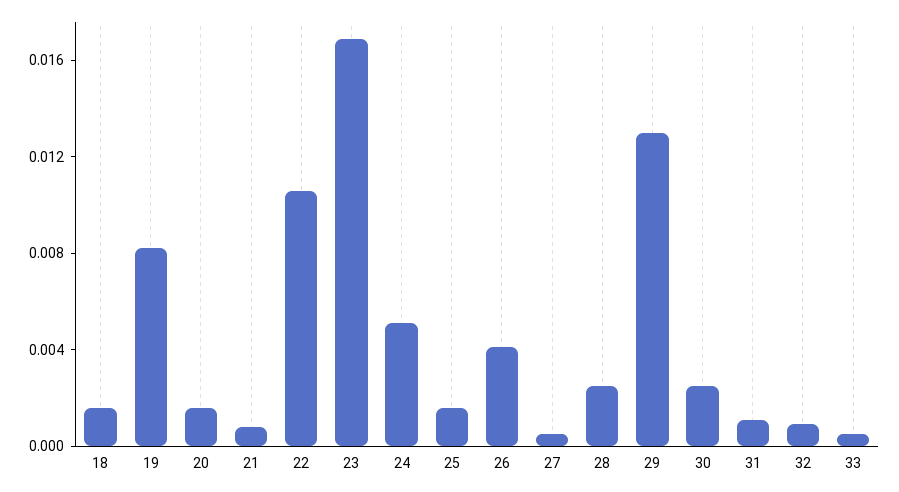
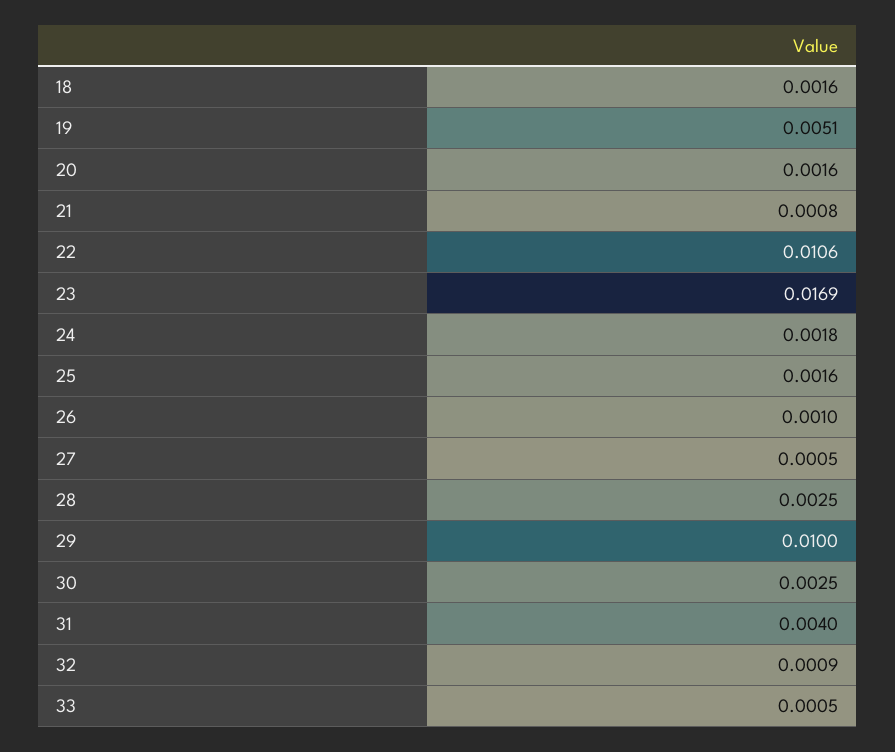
  {
    "18": 0.0016,
-   "19": 0.008,
+   "19": 0.0051,
    "20": 0.0016,
    "21": 0.0008,
    "22": 0.0106,
    "23": 0.0169,
-   "24": 0.005,
+   "24": 0.0018,
    "25": 0.0016,
-   "26": 0.004,
+   "26": 0.001,
    "27": 0.0005,
    "28": 0.0025,
-   "29": 0.013,
+   "29": 0.01,
    "30": 0.0025,
-   "31": 0.001,
+   "31": 0.004,
    "32": 0.0009,
    "33": 0.0005
  }

